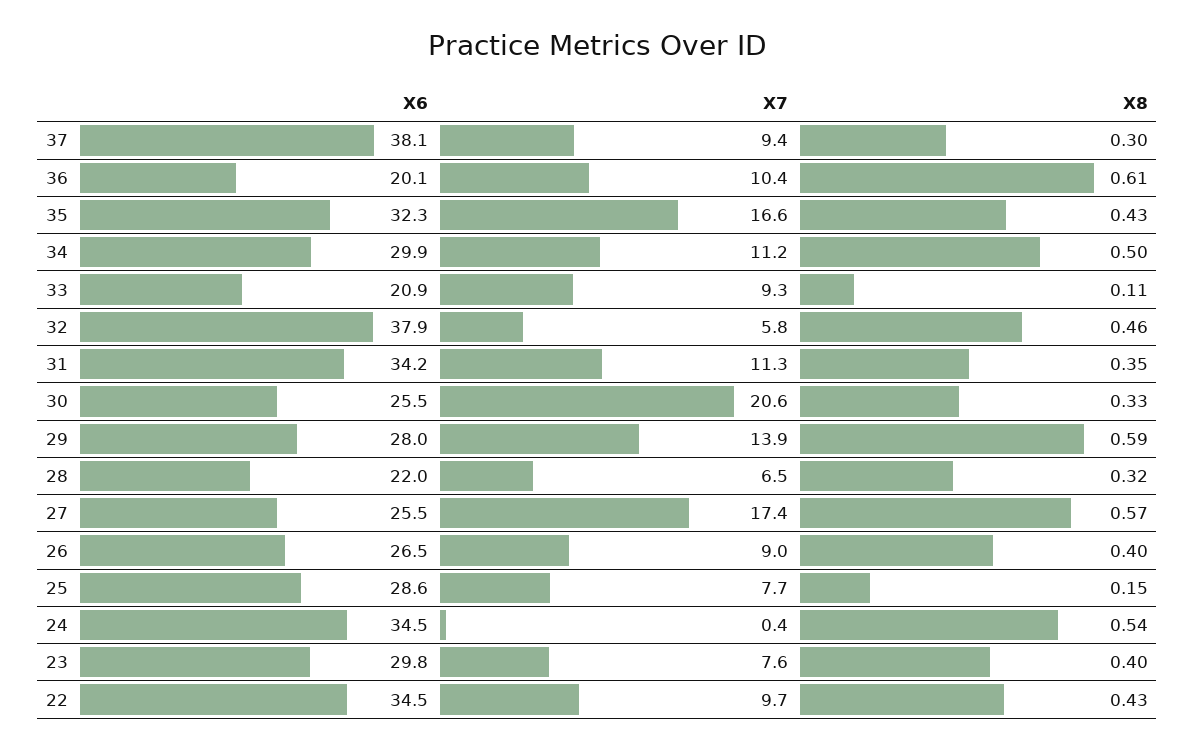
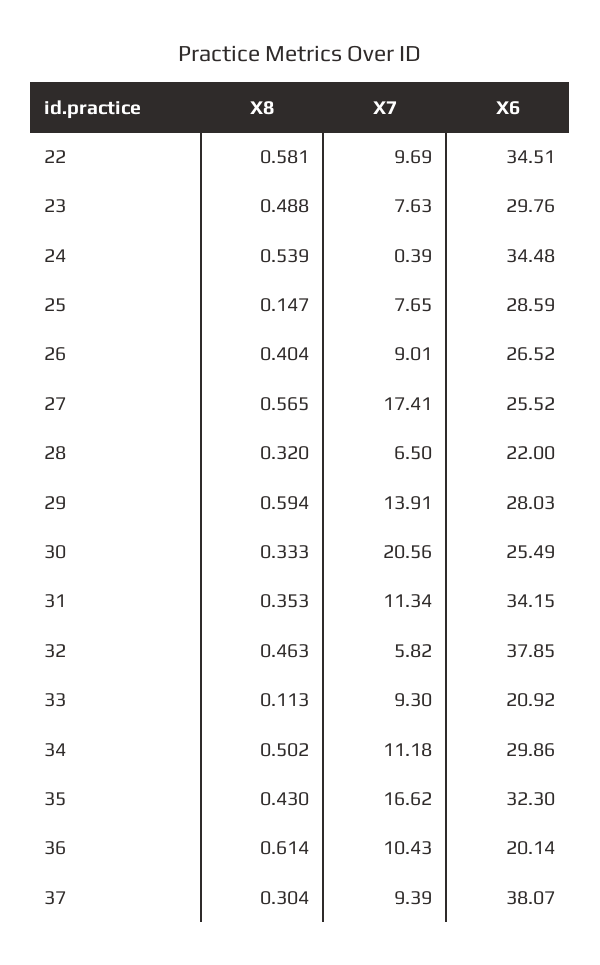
  {
    "X6": {
      "37": 38.07,
      "36": 20.14,
      "35": 32.3,
      "34": 29.86,
      "33": 20.92,
      "32": 37.85,
      "31": 34.15,
      "30": 25.49,
      "29": 28.03,
      "28": 22,
      "27": 25.52,
      "26": 26.52,
      "25": 28.59,
      "24": 34.48,
      "23": 29.76,
      "22": 34.51
    },
    "X7": {
      "37": 9.39,
      "36": 10.43,
      "35": 16.62,
      "34": 11.18,
      "33": 9.3,
      "32": 5.82,
      "31": 11.34,
      "30": 20.56,
      "29": 13.91,
      "28": 6.5,
      "27": 17.41,
      "26": 9.01,
      "25": 7.65,
      "24": 0.39,
      "23": 7.63,
      "22": 9.69
    },
    "X8": {
      "37": 0.304,
      "36": 0.614,
      "35": 0.43,
      "34": 0.502,
      "33": 0.113,
      "32": 0.463,
      "31": 0.353,
      "30": 0.333,
      "29": 0.594,
      "28": 0.32,
      "27": 0.565,
      "26": 0.404,
      "25": 0.147,
      "24": 0.539,
-     "23": 0.4,
+     "23": 0.488,
-     "22": 0.43
+     "22": 0.581
    }
  }

